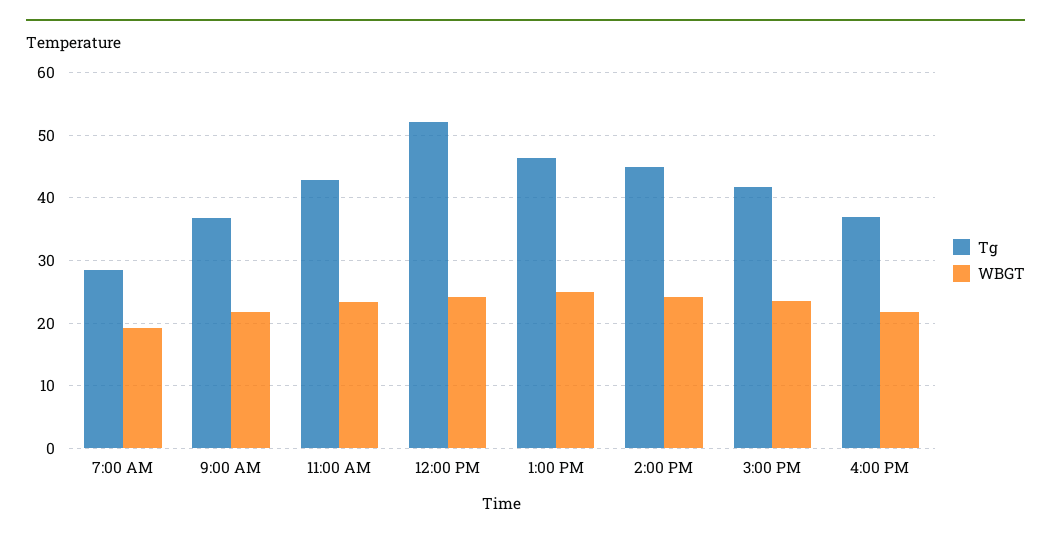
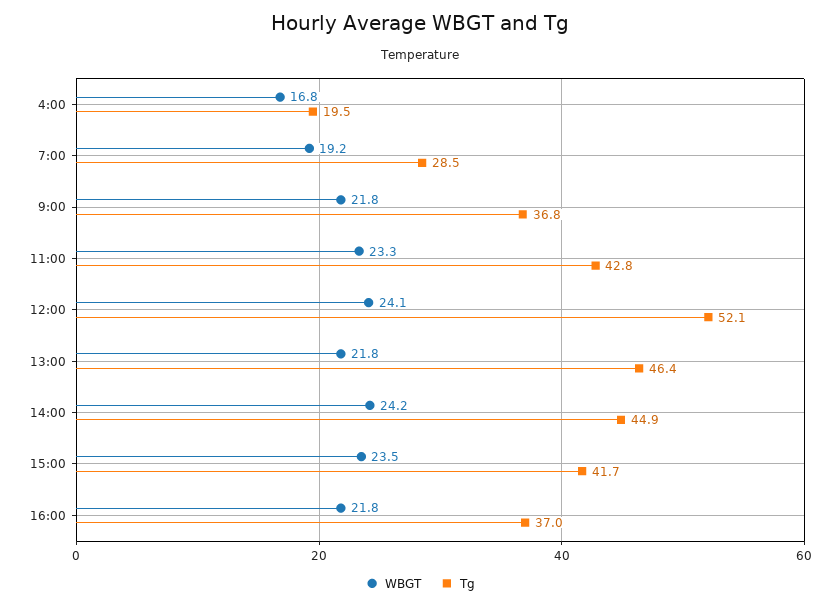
  {
    "Tg": {
      "7:00 AM": 28.5,
      "9:00 AM": 36.8,
      "11:00 AM": 42.8,
      "12:00 PM": 52.1,
      "1:00 PM": 46.4,
      "2:00 PM": 44.9,
      "3:00 PM": 41.7,
-     "4:00 PM": 37
+     "4:00 PM": 37,
+     "4:00": 19.5
    },
    "WBGT": {
      "7:00 AM": 19.2,
      "9:00 AM": 21.8,
      "11:00 AM": 23.3,
      "12:00 PM": 24.1,
-     "1:00 PM": 25,
+     "1:00 PM": 21.8,
      "2:00 PM": 24.2,
      "3:00 PM": 23.5,
-     "4:00 PM": 21.8
+     "4:00 PM": 21.8,
+     "4:00": 16.8
    }
  }

